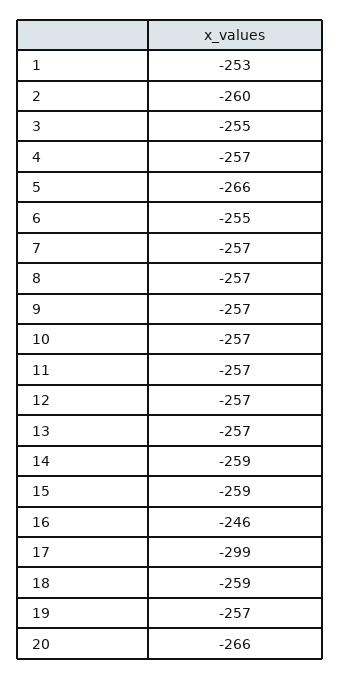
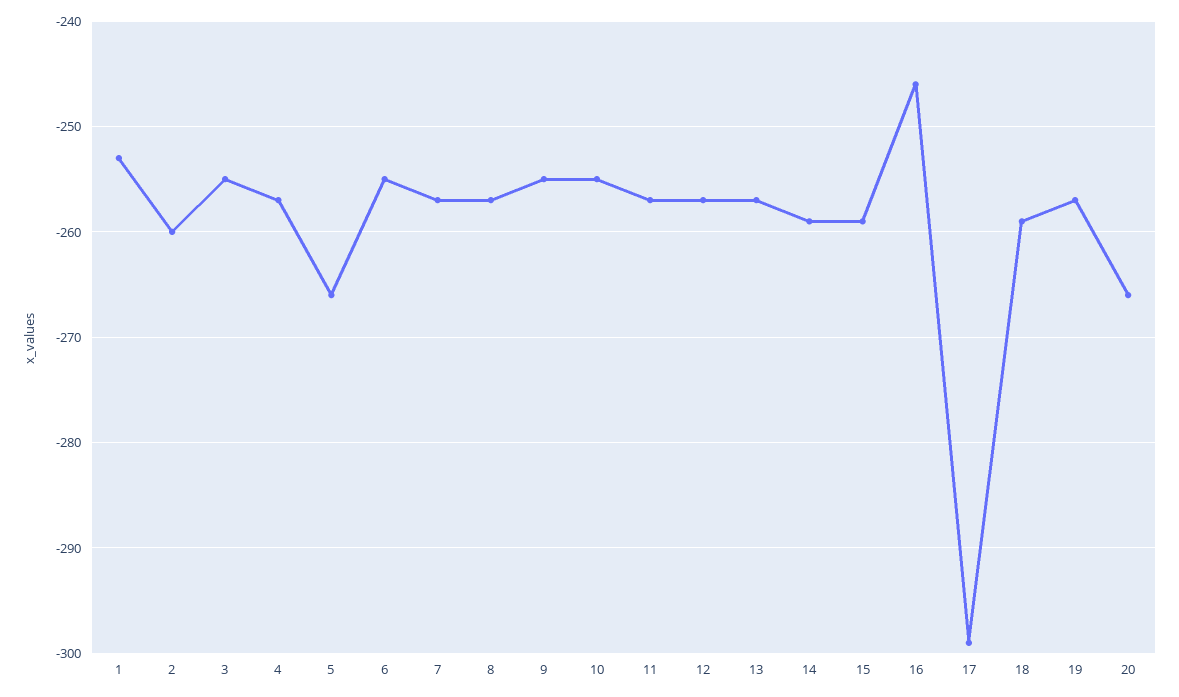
  {
    "1": -253,
    "2": -260,
    "3": -255,
    "4": -257,
    "5": -266,
    "6": -255,
    "7": -257,
    "8": -257,
-   "9": -257,
+   "9": -255,
-   "10": -257,
+   "10": -255,
    "11": -257,
    "12": -257,
    "13": -257,
    "14": -259,
    "15": -259,
    "16": -246,
    "17": -299,
    "18": -259,
    "19": -257,
    "20": -266
  }

